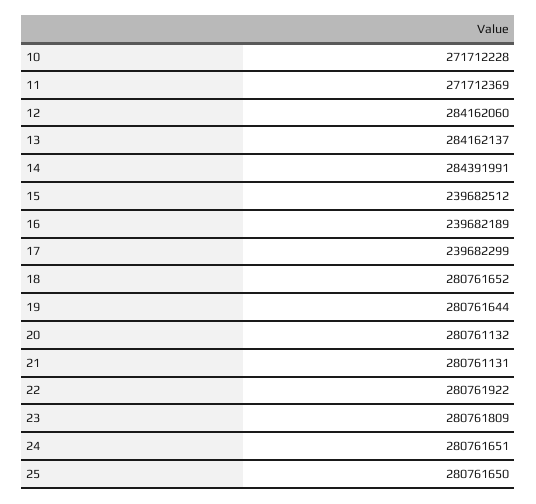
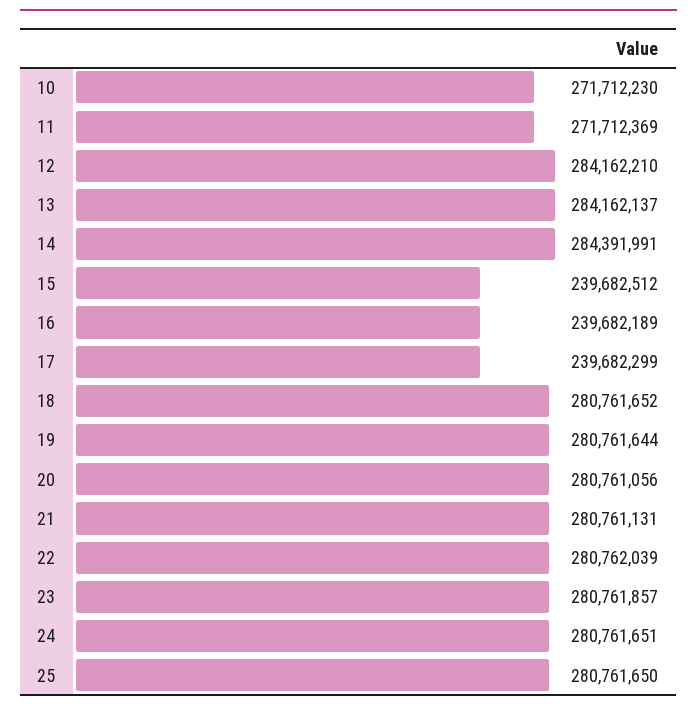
  {
-   "10": 271712228,
+   "10": 271712230,
    "11": 271712369,
-   "12": 284162060,
+   "12": 284162210,
    "13": 284162137,
    "14": 284391991,
    "15": 239682512,
    "16": 239682189,
    "17": 239682299,
    "18": 280761652,
    "19": 280761644,
-   "20": 280761132,
+   "20": 280761056,
    "21": 280761131,
-   "22": 280761922,
+   "22": 280762039,
-   "23": 280761809,
+   "23": 280761857,
    "24": 280761651,
    "25": 280761650
  }

